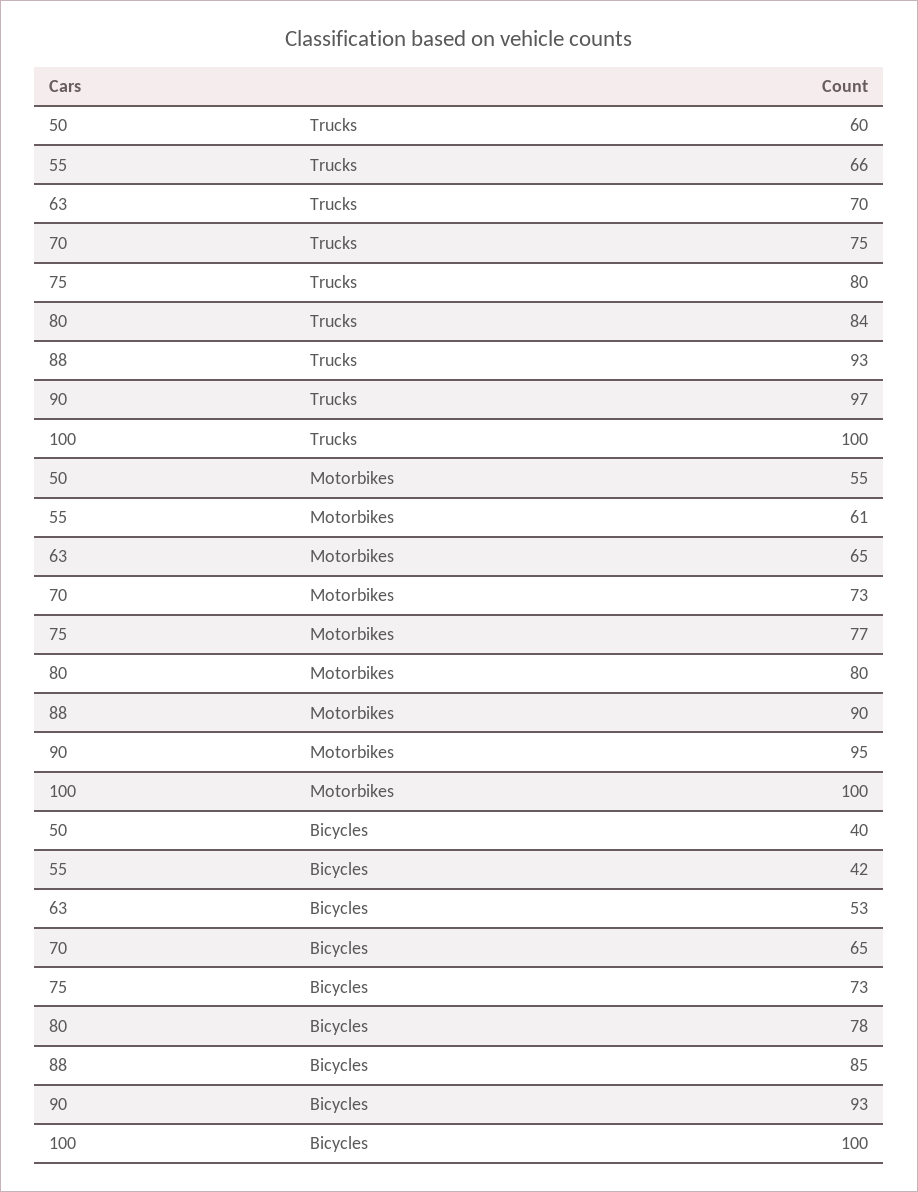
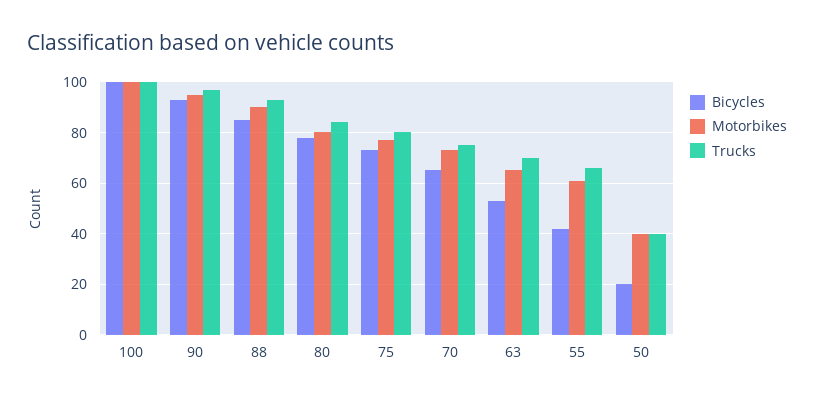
  {
    "Trucks": {
-     "50": 60,
+     "50": 40,
      "55": 66,
      "63": 70,
      "70": 75,
      "75": 80,
      "80": 84,
      "88": 93,
      "90": 97,
      "100": 100
    },
    "Motorbikes": {
-     "50": 55,
+     "50": 40,
      "55": 61,
      "63": 65,
      "70": 73,
      "75": 77,
      "80": 80,
      "88": 90,
      "90": 95,
      "100": 100
    },
    "Bicycles": {
-     "50": 40,
+     "50": 20,
      "55": 42,
      "63": 53,
      "70": 65,
      "75": 73,
      "80": 78,
      "88": 85,
      "90": 93,
      "100": 100
    }
  }

